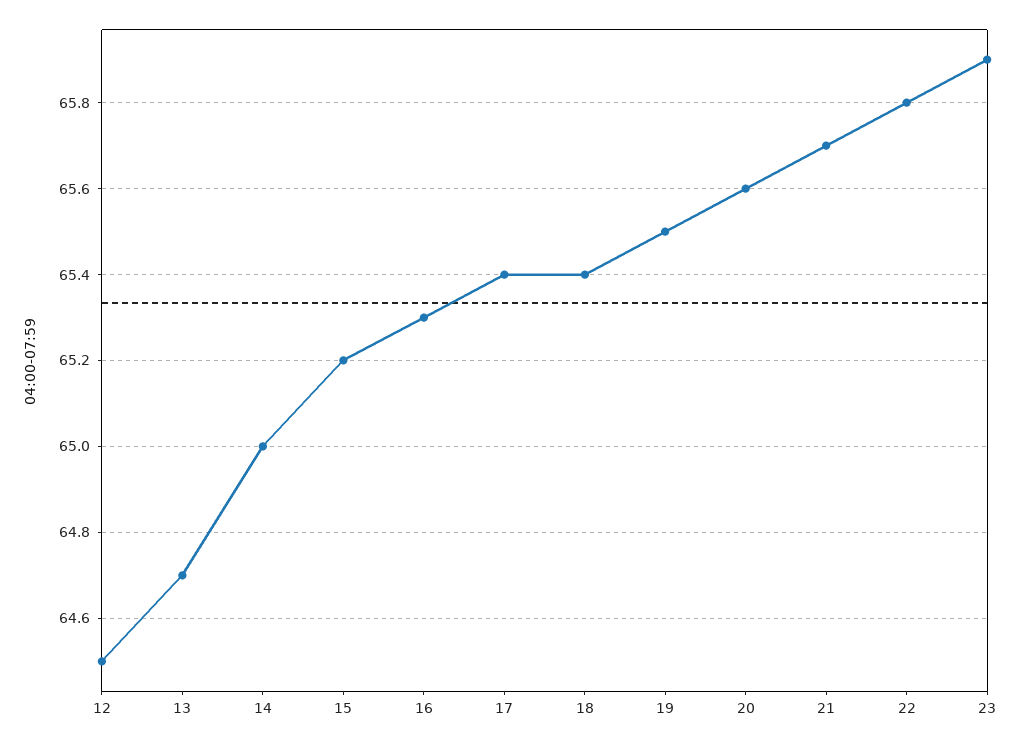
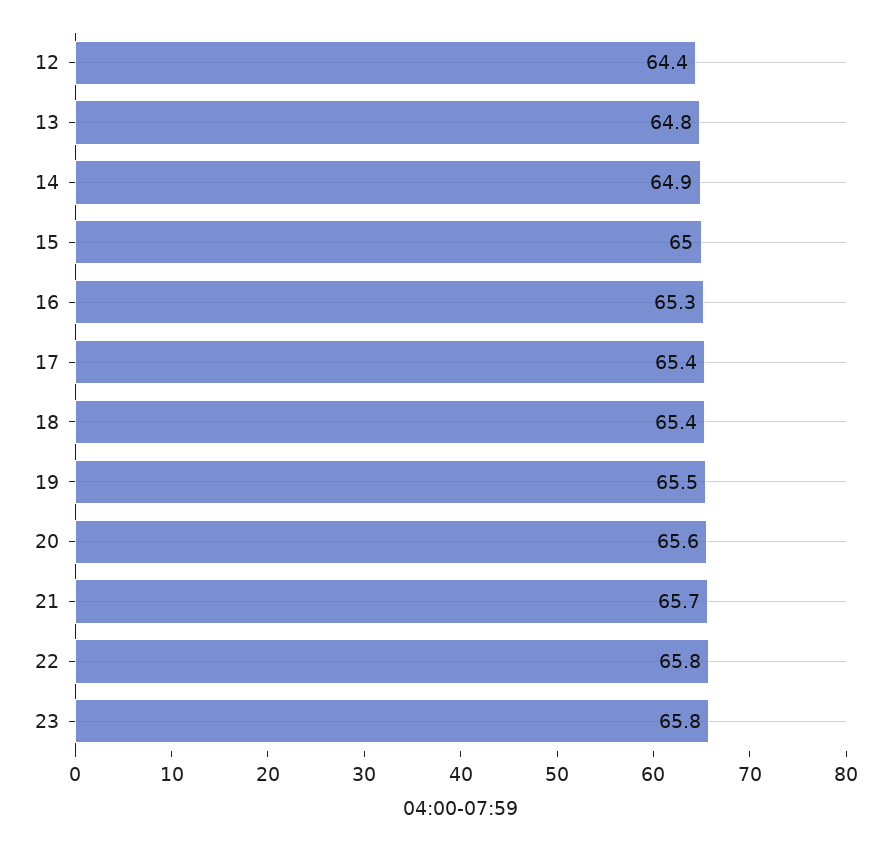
  {
-   "12": 64.5,
+   "12": 64.4,
-   "13": 64.7,
+   "13": 64.8,
-   "14": 65,
+   "14": 64.9,
-   "15": 65.2,
+   "15": 65,
    "16": 65.3,
    "17": 65.4,
    "18": 65.4,
    "19": 65.5,
    "20": 65.6,
    "21": 65.7,
    "22": 65.8,
-   "23": 65.9
+   "23": 65.8
  }

